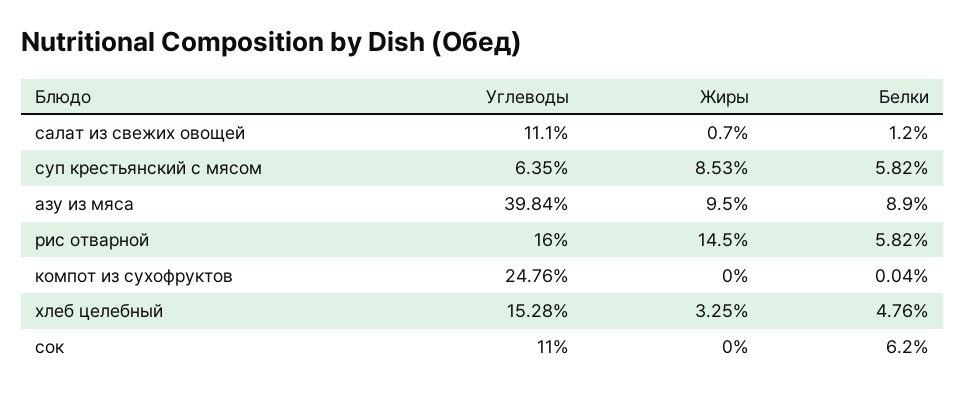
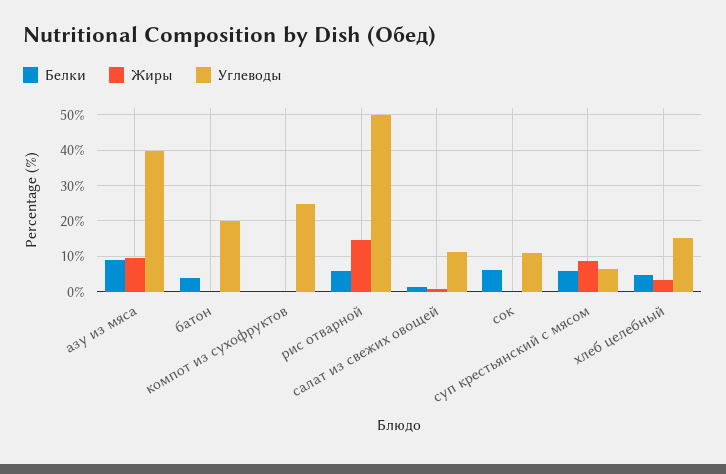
  {
    "Углеводы": {
      "салат из свежих овощей": 11.1,
      "суп крестьянский с мясом": 6.35,
      "азу из мяса": 39.84,
-     "рис отварной": 16,
+     "рис отварной": 50,
      "компот из сухофруктов": 24.76,
      "хлеб целебный": 15.28,
-     "сок": 11
+     "сок": 11,
+     "батон": 20
    },
    "Жиры": {
      "салат из свежих овощей": 0.7,
      "суп крестьянский с мясом": 8.53,
      "азу из мяса": 9.5,
      "рис отварной": 14.5,
      "компот из сухофруктов": 0,
      "хлеб целебный": 3.25,
-     "сок": 0
+     "сок": 0,
+     "батон": 0
    },
    "Белки": {
      "салат из свежих овощей": 1.2,
      "суп крестьянский с мясом": 5.82,
      "азу из мяса": 8.9,
      "рис отварной": 5.82,
      "компот из сухофруктов": 0.04,
      "хлеб целебный": 4.76,
-     "сок": 6.2
+     "сок": 6.2,
+     "батон": 4
    }
  }

